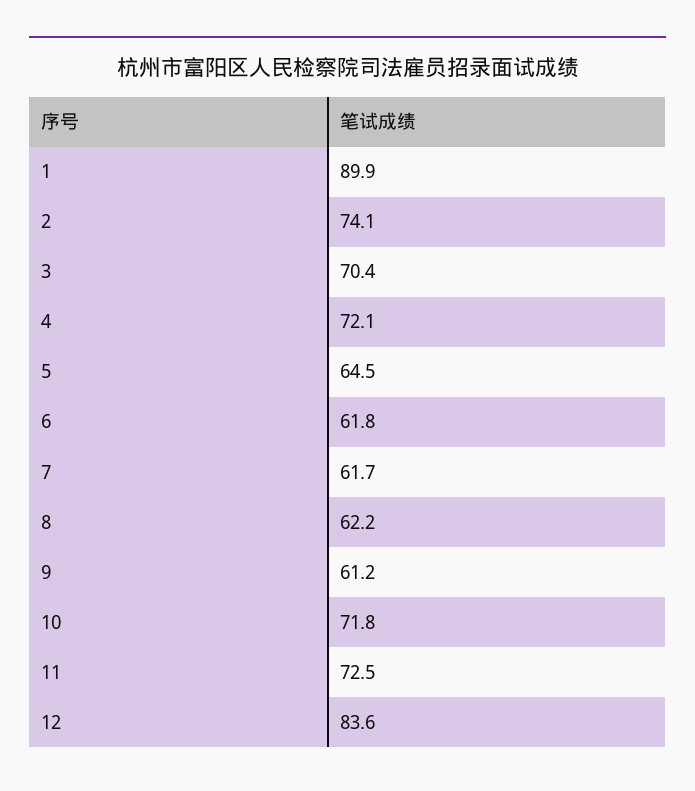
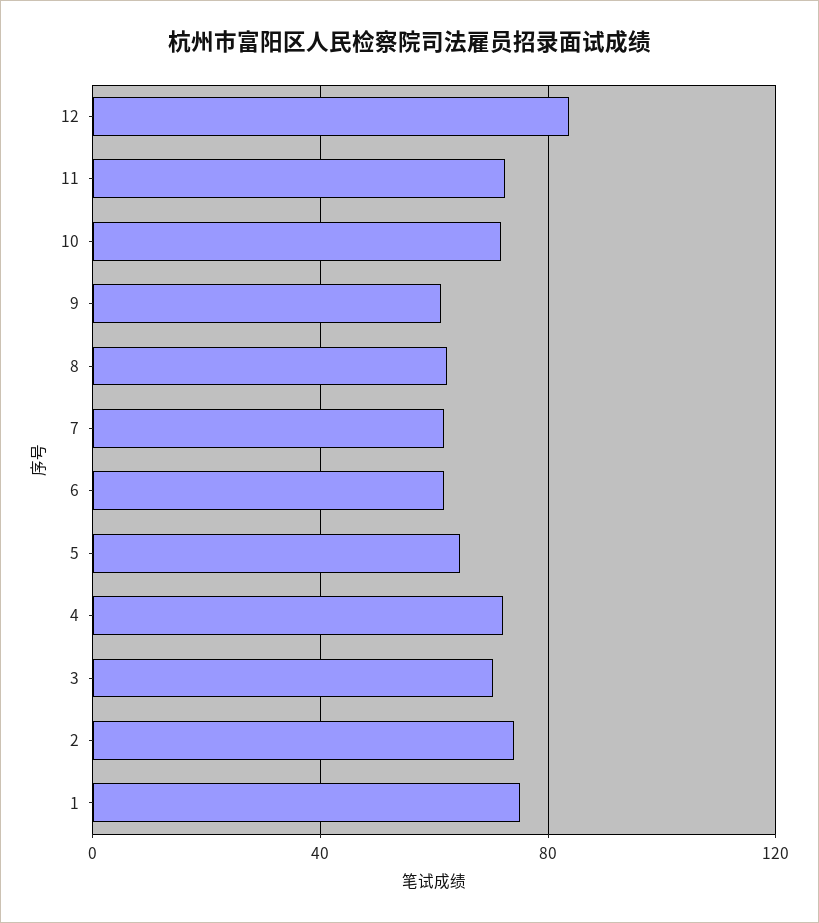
  {
-   "1": 89.9,
+   "1": 75,
    "2": 74.1,
    "3": 70.4,
    "4": 72.1,
    "5": 64.5,
    "6": 61.8,
    "7": 61.7,
    "8": 62.2,
    "9": 61.2,
    "10": 71.8,
    "11": 72.5,
    "12": 83.6
  }

